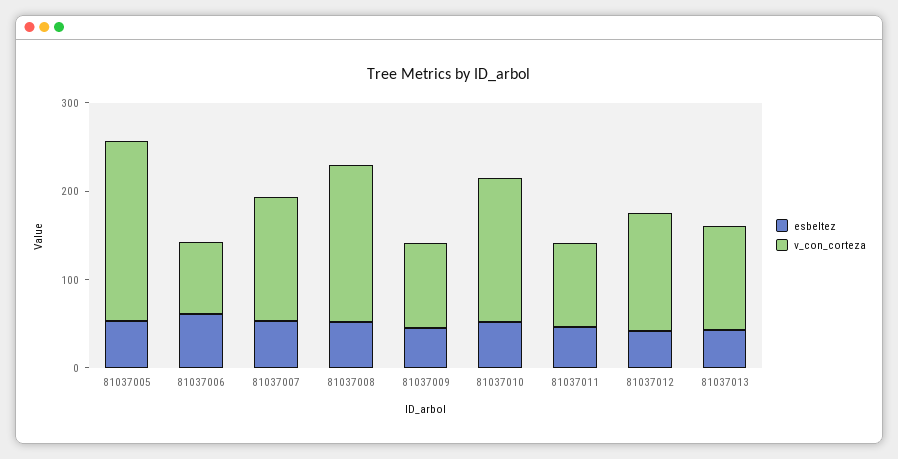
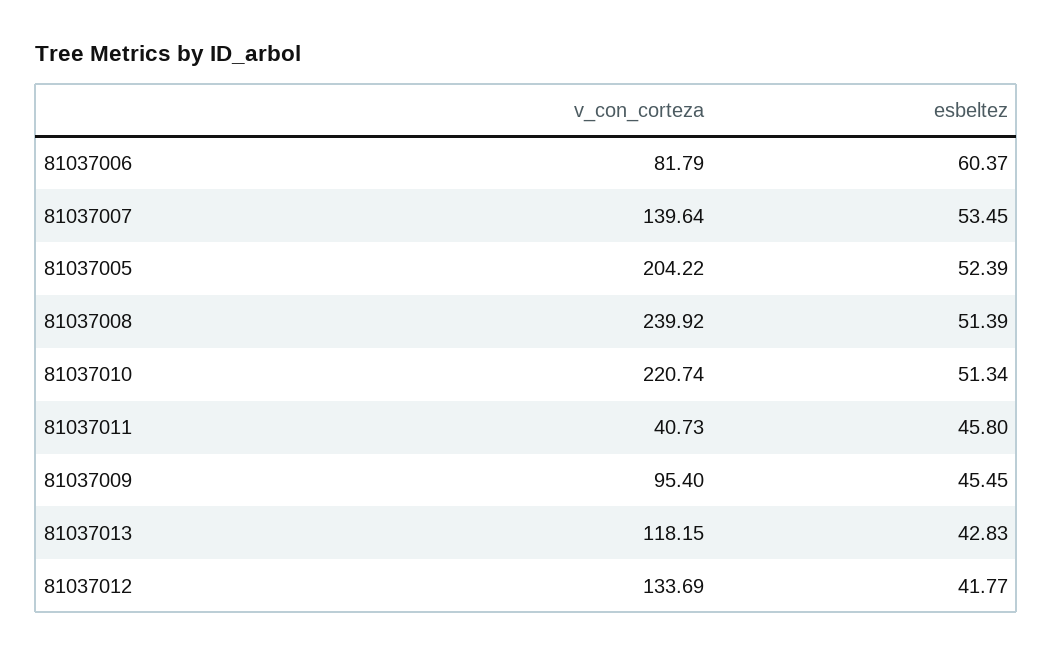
  {
    "esbeltez": {
      "81037005": 52.39,
      "81037006": 60.37,
      "81037007": 53.45,
      "81037008": 51.39,
      "81037009": 45.45,
      "81037010": 51.34,
      "81037011": 45.8,
      "81037012": 41.77,
      "81037013": 42.83
    },
    "v_con_corteza": {
      "81037005": 204.22,
      "81037006": 81.79,
      "81037007": 139.64,
-     "81037008": 180,
+     "81037008": 239.92,
      "81037009": 95.4,
-     "81037010": 160,
+     "81037010": 220.74,
-     "81037011": 100,
+     "81037011": 40.73,
      "81037012": 133.69,
      "81037013": 118.15
    }
  }

